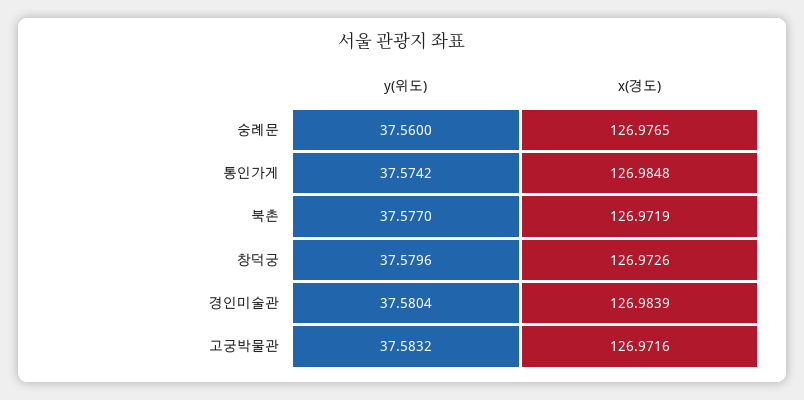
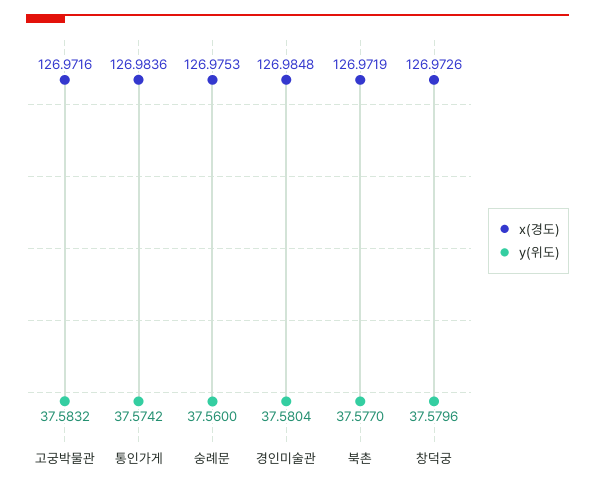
  {
    "y(위도)": {
      "숭례문": 37.56,
      "통인가게": 37.5742,
      "북촌": 37.577,
      "창덕궁": 37.5796,
      "경인미술관": 37.5804,
      "고궁박물관": 37.5832
    },
    "x(경도)": {
-     "숭례문": 126.9765,
+     "숭례문": 126.9753,
-     "통인가게": 126.9848,
+     "통인가게": 126.9836,
      "북촌": 126.9719,
      "창덕궁": 126.9726,
-     "경인미술관": 126.9839,
+     "경인미술관": 126.9848,
      "고궁박물관": 126.9716
    }
  }

